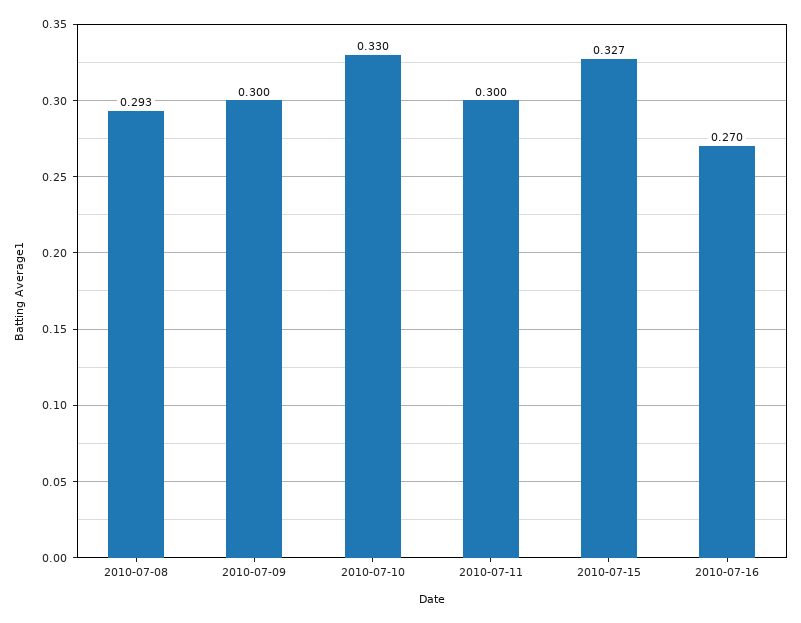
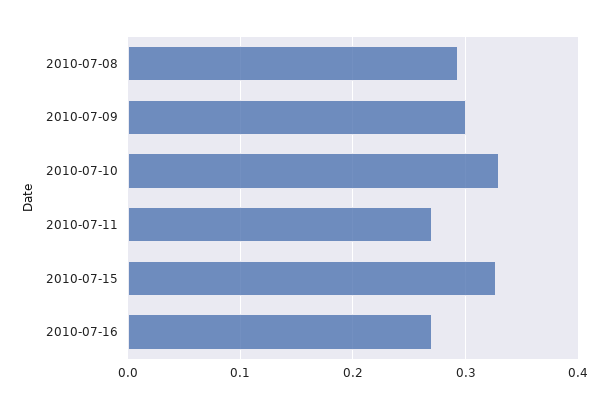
  {
    "2010-07-08": 0.293,
    "2010-07-09": 0.3,
    "2010-07-10": 0.33,
-   "2010-07-11": 0.3,
+   "2010-07-11": 0.27,
    "2010-07-15": 0.327,
    "2010-07-16": 0.27
  }

